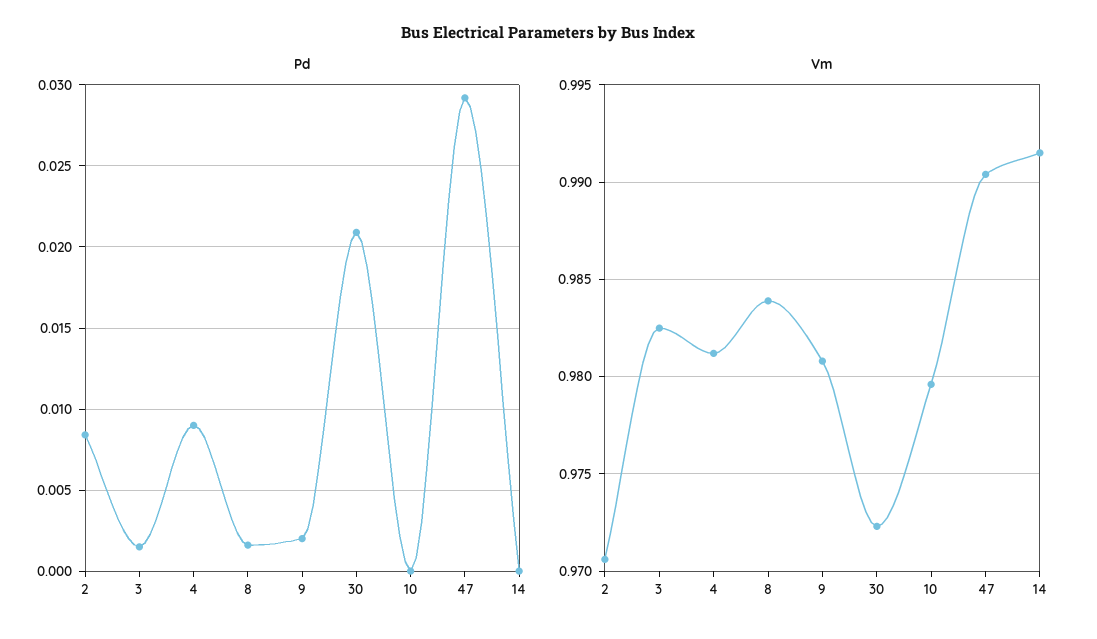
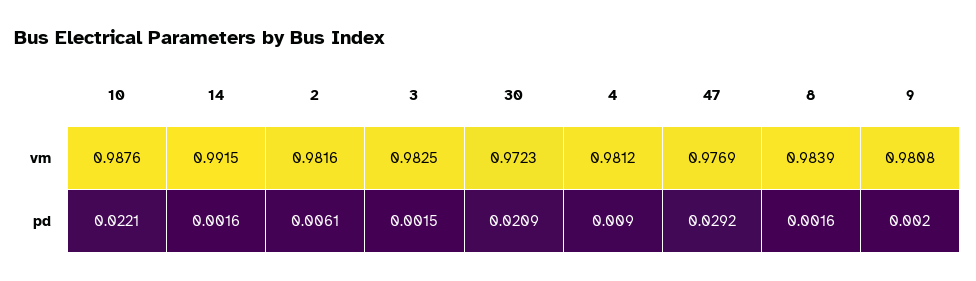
  {
    "Pd": {
-     "2": 0.0085,
+     "2": 0.0061,
      "3": 0.0015,
      "4": 0.009,
      "8": 0.0016,
      "9": 0.002,
      "30": 0.0209,
-     "10": 0,
+     "10": 0.0221,
      "47": 0.0292,
-     "14": 0
+     "14": 0.0016
    },
    "Vm": {
-     "2": 0.9705,
+     "2": 0.9816,
      "3": 0.9825,
      "4": 0.9812,
      "8": 0.9839,
      "9": 0.9808,
      "30": 0.9723,
-     "10": 0.9795,
+     "10": 0.9876,
-     "47": 0.9905,
+     "47": 0.9769,
      "14": 0.9915
    }
  }

